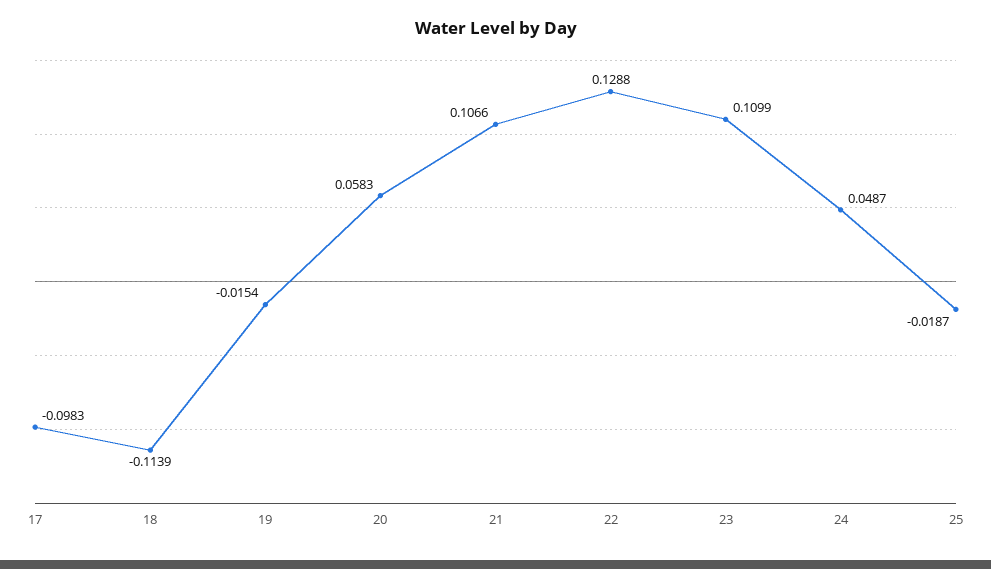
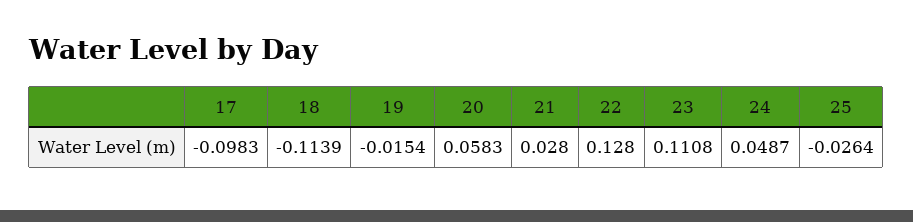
  {
    "17": -0.0983,
    "18": -0.1139,
    "19": -0.0154,
    "20": 0.0583,
-   "21": 0.1066,
+   "21": 0.028,
-   "22": 0.1288,
+   "22": 0.128,
-   "23": 0.1099,
+   "23": 0.1108,
    "24": 0.0487,
-   "25": -0.0187
+   "25": -0.0264
  }

